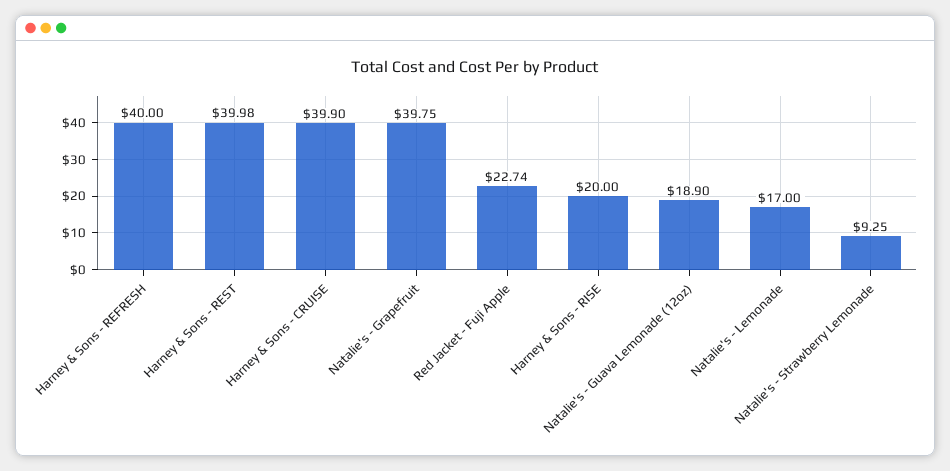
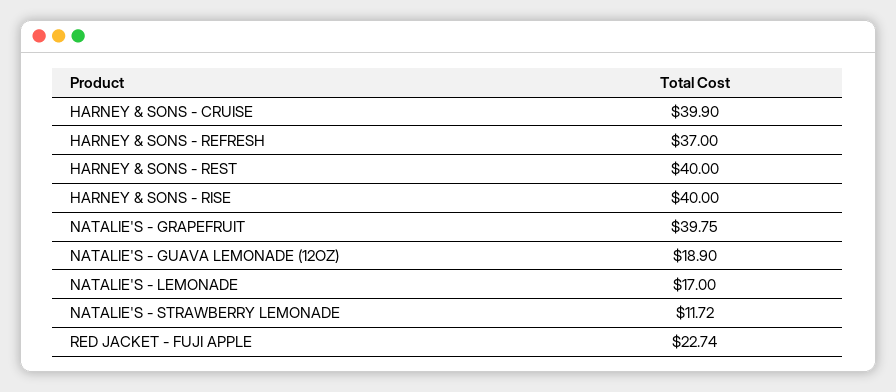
  {
-   "Harney & Sons - REFRESH": 40,
+   "Harney & Sons - REFRESH": 37,
-   "Harney & Sons - REST": 39.98,
+   "Harney & Sons - REST": 40,
    "Harney & Sons - CRUISE": 39.9,
    "Natalie's - Grapefruit": 39.75,
    "Red Jacket - Fuji Apple": 22.74,
-   "Harney & Sons - RISE": 20,
+   "Harney & Sons - RISE": 40,
    "Natalie's - Guava Lemonade (12oz)": 18.9,
    "Natalie's - Lemonade": 17,
-   "Natalie's - Strawberry Lemonade": 9.25
+   "Natalie's - Strawberry Lemonade": 11.72
  }

